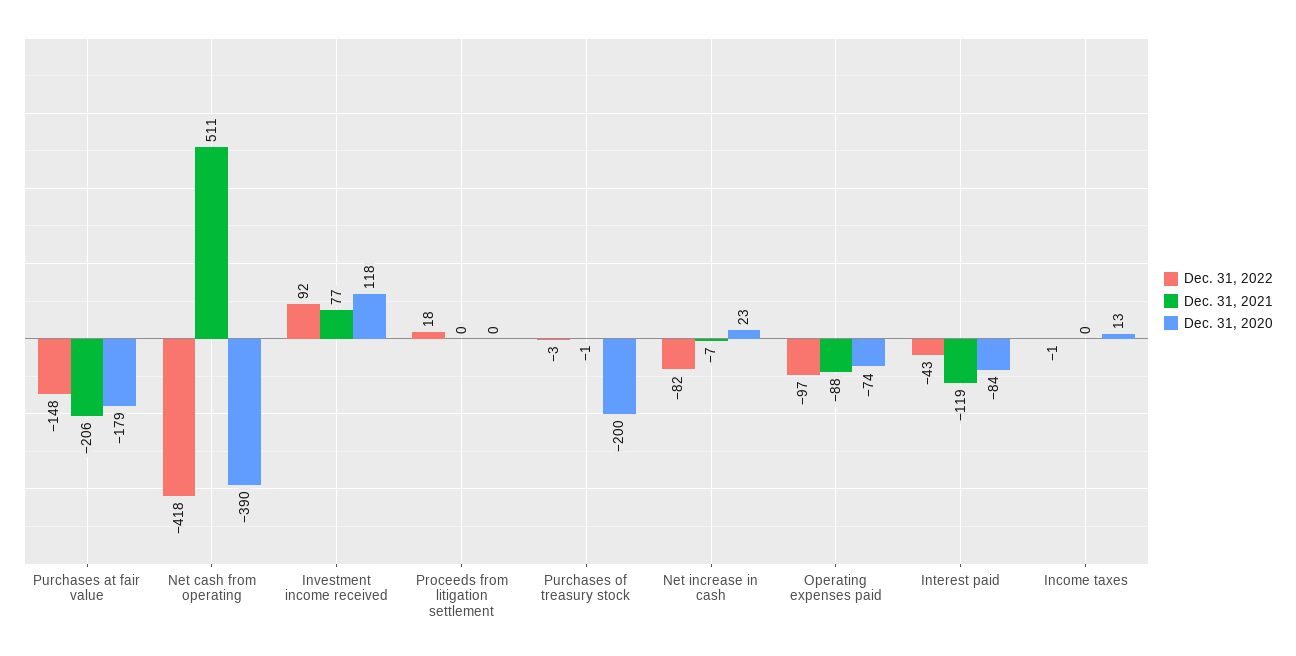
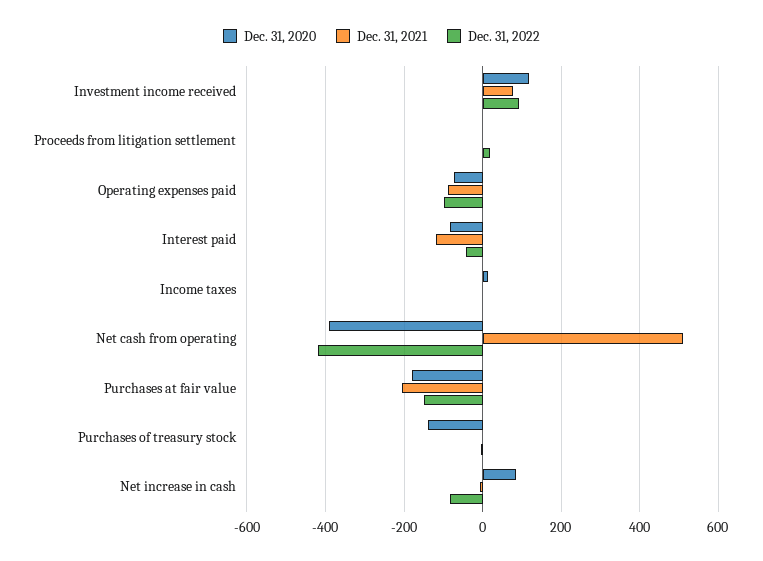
  {
    "Dec. 31, 2022": {
      "Purchases at fair value": -148,
      "Net cash from operating": -418,
      "Investment income received": 92,
      "Proceeds from litigation settlement": 18,
      "Purchases of treasury stock": -3,
      "Net increase in cash": -82,
      "Operating expenses paid": -97,
      "Interest paid": -43,
      "Income taxes": -1
    },
    "Dec. 31, 2021": {
      "Purchases at fair value": -206,
      "Net cash from operating": 511,
      "Investment income received": 77,
      "Proceeds from litigation settlement": 0,
      "Purchases of treasury stock": -1,
      "Net increase in cash": -7,
      "Operating expenses paid": -88,
      "Interest paid": -119,
      "Income taxes": 0
    },
    "Dec. 31, 2020": {
      "Purchases at fair value": -179,
      "Net cash from operating": -390,
      "Investment income received": 118,
      "Proceeds from litigation settlement": 0,
-     "Purchases of treasury stock": -200,
+     "Purchases of treasury stock": -140,
-     "Net increase in cash": 23,
+     "Net increase in cash": 80,
      "Operating expenses paid": -74,
      "Interest paid": -84,
      "Income taxes": 13
    }
  }

